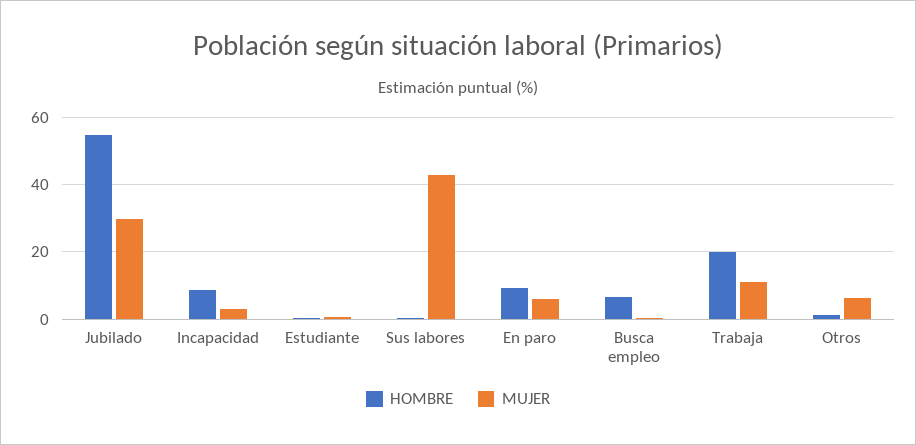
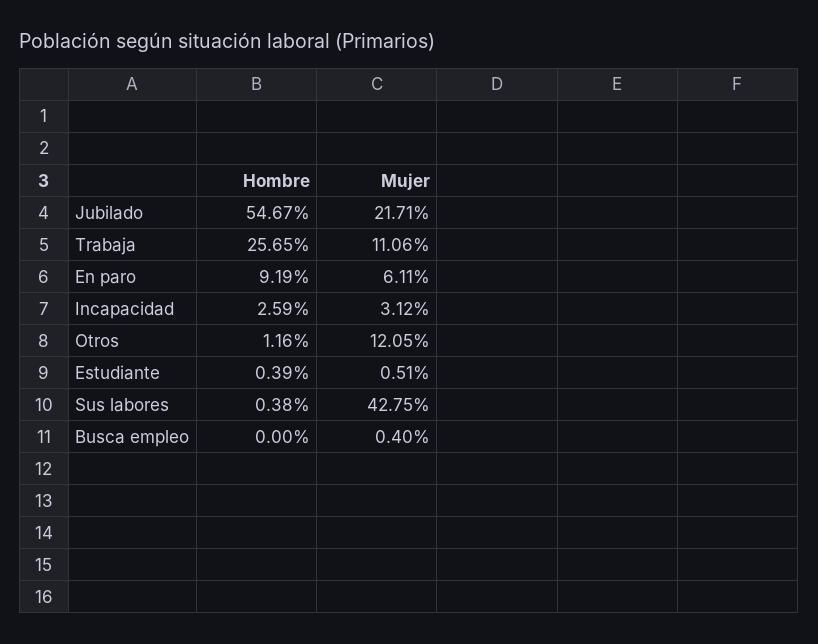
  {
    "HOMBRE": {
      "Jubilado": 54.67,
-     "Incapacidad": 8,
+     "Incapacidad": 2.59,
      "Estudiante": 0.39,
      "Sus labores": 0.38,
      "En paro": 9.19,
-     "Busca empleo": 6,
+     "Busca empleo": 0,
-     "Trabaja": 20,
+     "Trabaja": 25.65,
      "Otros": 1.16
    },
    "MUJER": {
-     "Jubilado": 30,
+     "Jubilado": 21.71,
      "Incapacidad": 3.12,
      "Estudiante": 0.51,
      "Sus labores": 42.75,
      "En paro": 6.11,
      "Busca empleo": 0.4,
      "Trabaja": 11.06,
-     "Otros": 6
+     "Otros": 12.05
    }
  }

